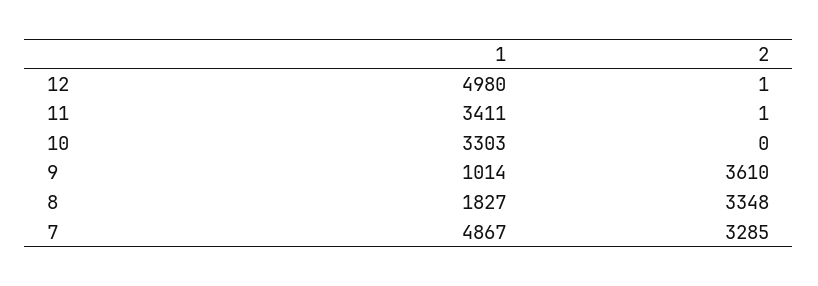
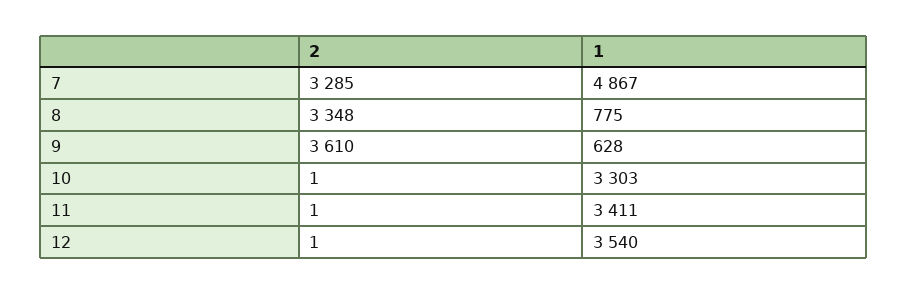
  {
    "1": {
-     "12": 4980,
+     "12": 3540,
      "11": 3411,
      "10": 3303,
-     "9": 1014,
+     "9": 628,
-     "8": 1827,
+     "8": 775,
      "7": 4867
    },
    "2": {
      "12": 1,
      "11": 1,
-     "10": 0,
+     "10": 1,
      "9": 3610,
      "8": 3348,
      "7": 3285
    }
  }

